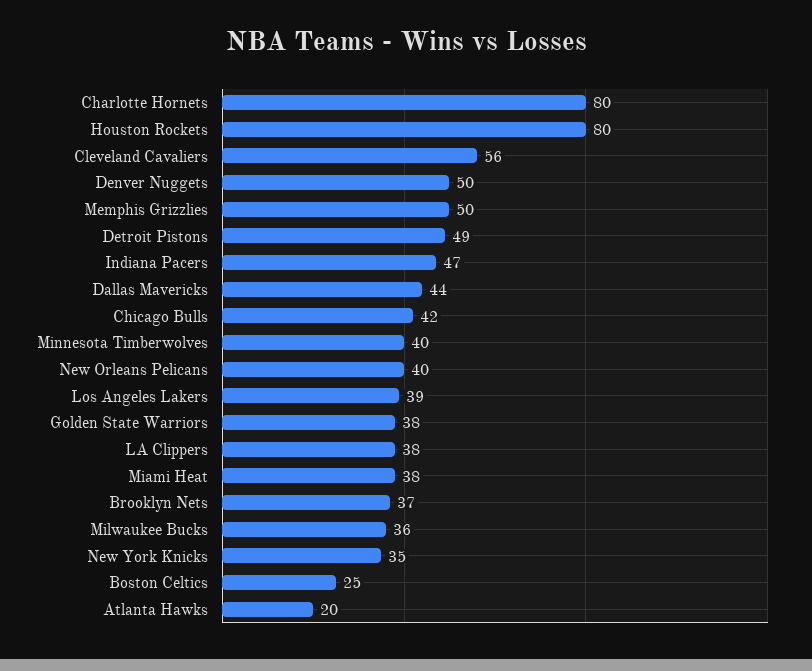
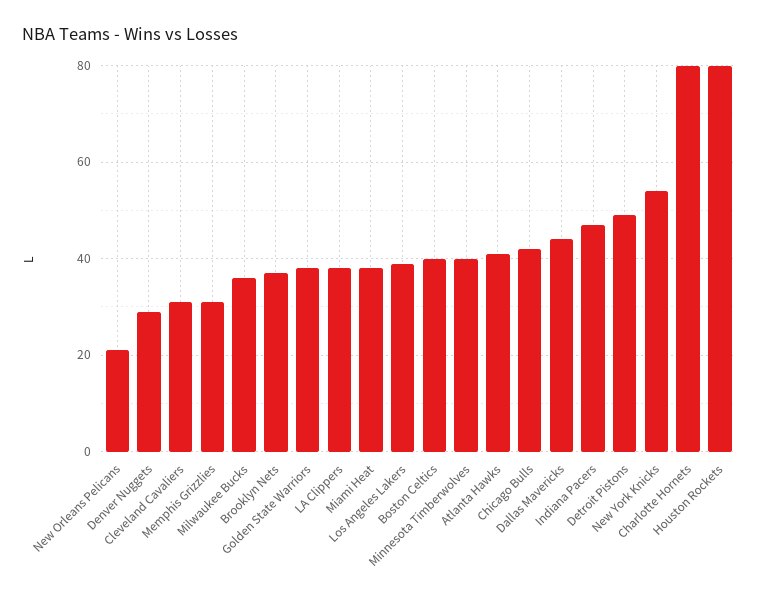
  {
    "Charlotte Hornets": 80,
    "Houston Rockets": 80,
-   "Cleveland Cavaliers": 56,
+   "Cleveland Cavaliers": 30,
-   "Denver Nuggets": 50,
+   "Denver Nuggets": 30,
-   "Memphis Grizzlies": 50,
+   "Memphis Grizzlies": 30,
    "Detroit Pistons": 49,
    "Indiana Pacers": 47,
    "Dallas Mavericks": 44,
    "Chicago Bulls": 42,
    "Minnesota Timberwolves": 40,
-   "New Orleans Pelicans": 40,
+   "New Orleans Pelicans": 20,
    "Los Angeles Lakers": 39,
    "Golden State Warriors": 38,
    "LA Clippers": 38,
    "Miami Heat": 38,
    "Brooklyn Nets": 37,
    "Milwaukee Bucks": 36,
-   "New York Knicks": 35,
+   "New York Knicks": 55,
-   "Boston Celtics": 25,
+   "Boston Celtics": 40,
-   "Atlanta Hawks": 20
+   "Atlanta Hawks": 40
  }

